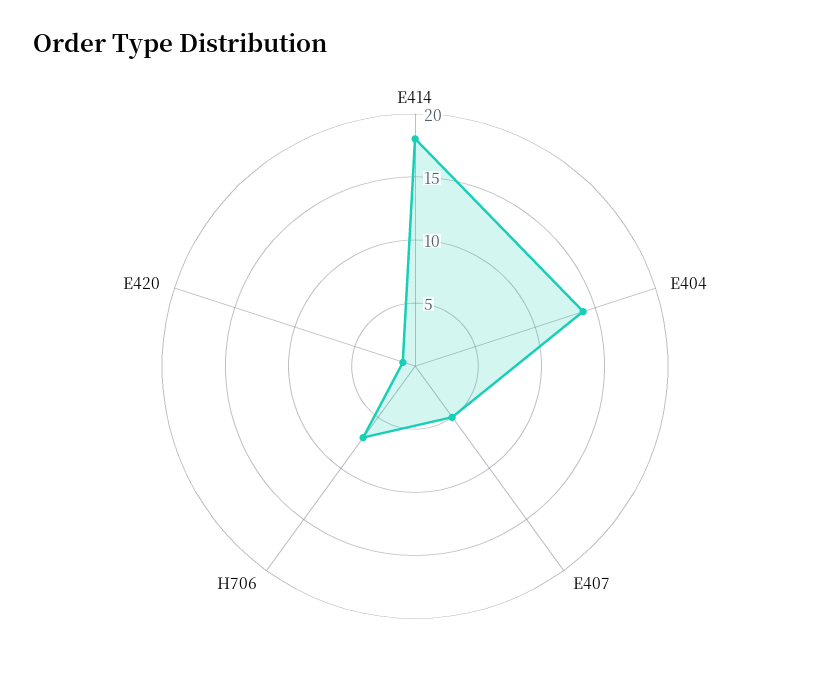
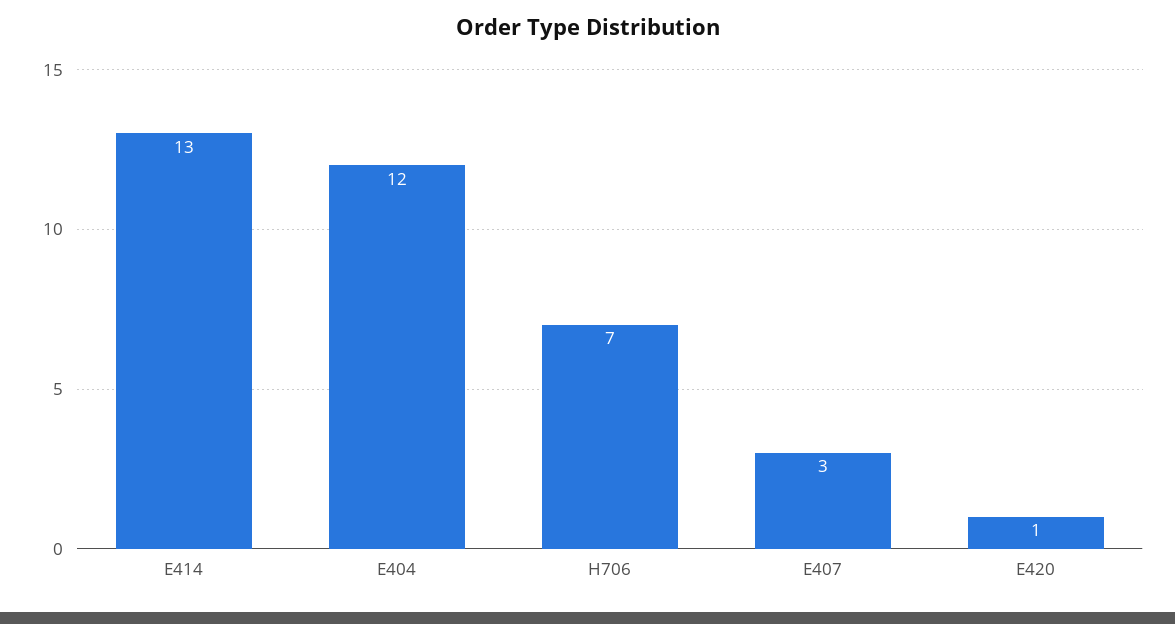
  {
-   "E414": 18,
+   "E414": 13,
-   "E404": 14,
+   "E404": 12,
-   "E407": 5,
+   "E407": 3,
    "H706": 7,
    "E420": 1
  }

